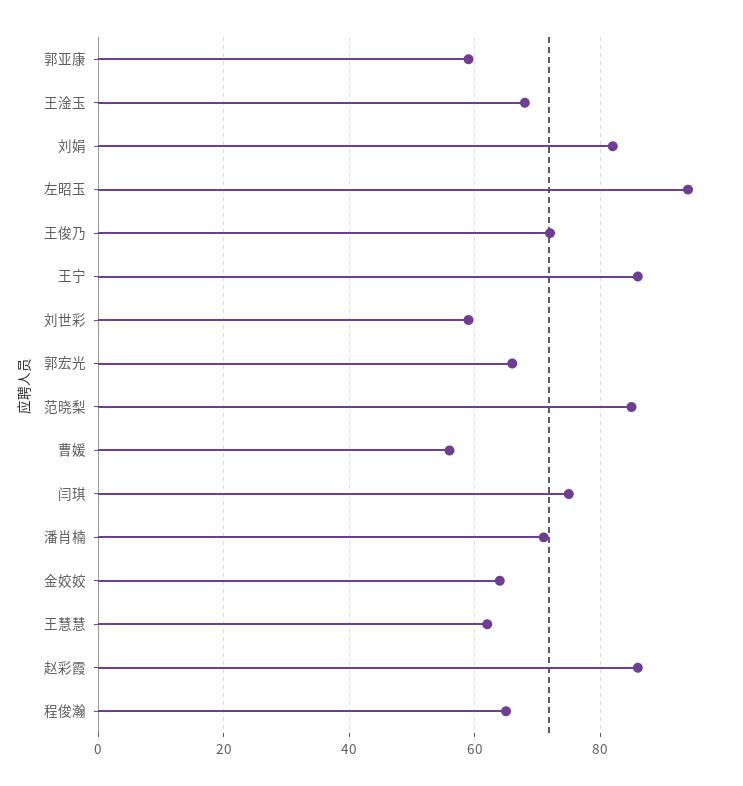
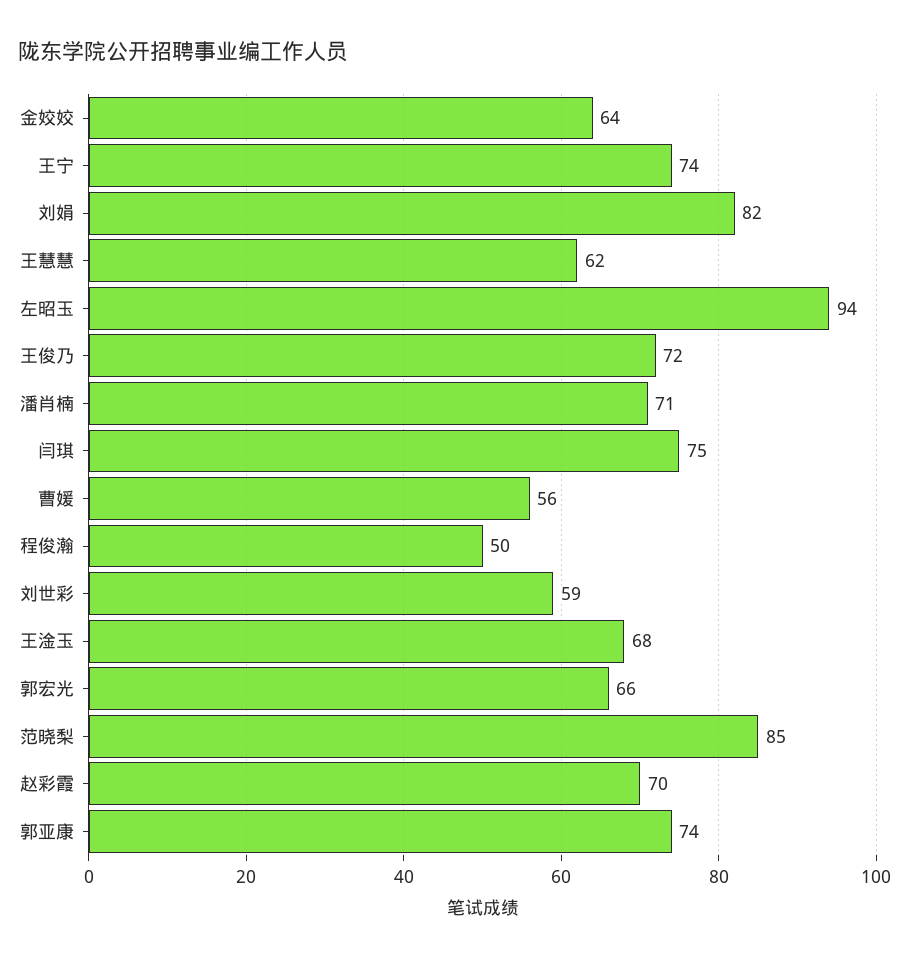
  {
-   "郭亚康": 60,
+   "郭亚康": 74,
    "王淦玉": 68,
    "刘娟": 82,
    "左昭玉": 94,
    "王俊乃": 72,
-   "王宁": 85,
+   "王宁": 74,
    "刘世彩": 59,
    "郭宏光": 66,
    "范晓梨": 85,
    "曹媛": 56,
    "闫琪": 75,
    "潘肖楠": 71,
    "金姣姣": 64,
    "王慧慧": 62,
-   "赵彩霞": 85,
+   "赵彩霞": 70,
-   "程俊瀚": 65
+   "程俊瀚": 50
  }

